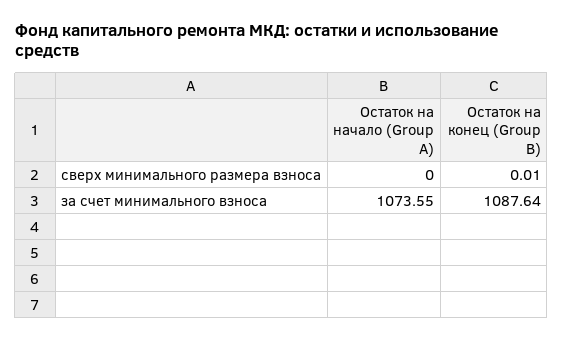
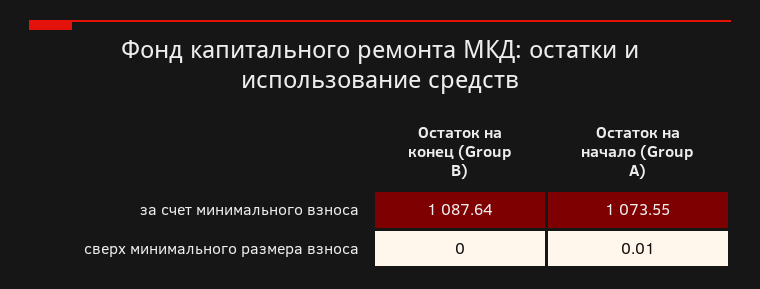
  {
    "Остаток на начало (Group A)": {
-     "сверх минимального размера взноса": 0,
+     "сверх минимального размера взноса": 0.01,
      "за счет минимального взноса": 1073.55
    },
    "Остаток на конец (Group B)": {
-     "сверх минимального размера взноса": 0.01,
+     "сверх минимального размера взноса": 0,
      "за счет минимального взноса": 1087.64
    }
  }

